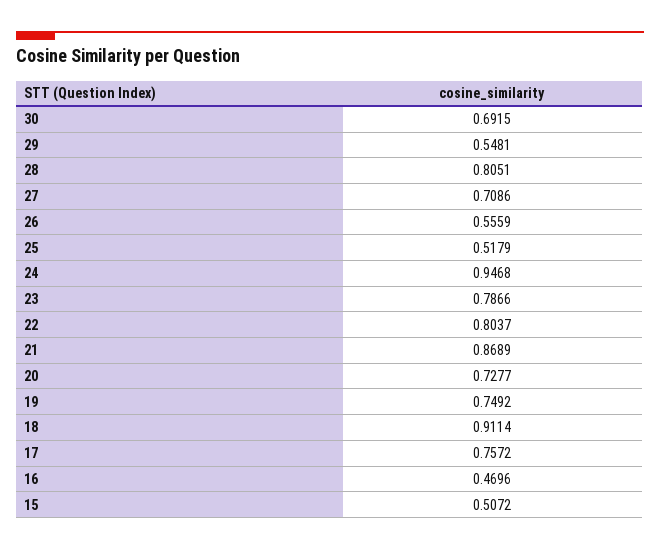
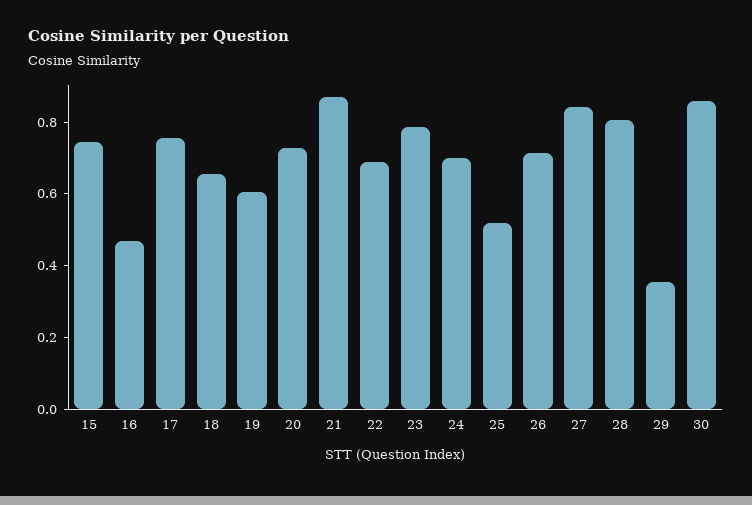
  {
-   "30": 0.6915,
+   "30": 0.85,
-   "29": 0.5481,
+   "29": 0.35,
    "28": 0.8051,
-   "27": 0.7086,
+   "27": 0.85,
-   "26": 0.5559,
+   "26": 0.7,
    "25": 0.5179,
-   "24": 0.9468,
+   "24": 0.7,
    "23": 0.7866,
-   "22": 0.8037,
+   "22": 0.7,
    "21": 0.8689,
    "20": 0.7277,
-   "19": 0.7492,
+   "19": 0.6,
-   "18": 0.9114,
+   "18": 0.65,
    "17": 0.7572,
    "16": 0.4696,
-   "15": 0.5072
+   "15": 0.75
  }

